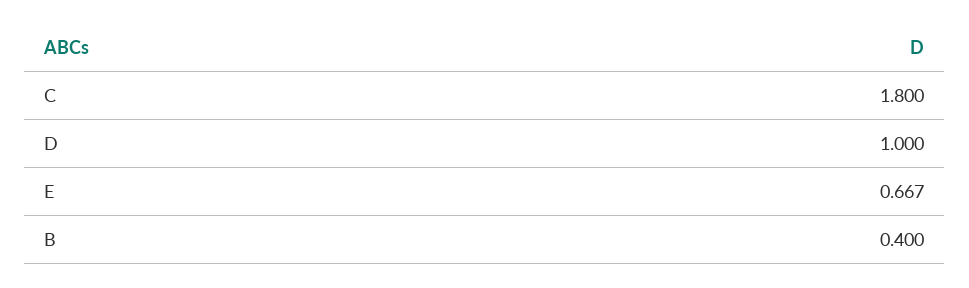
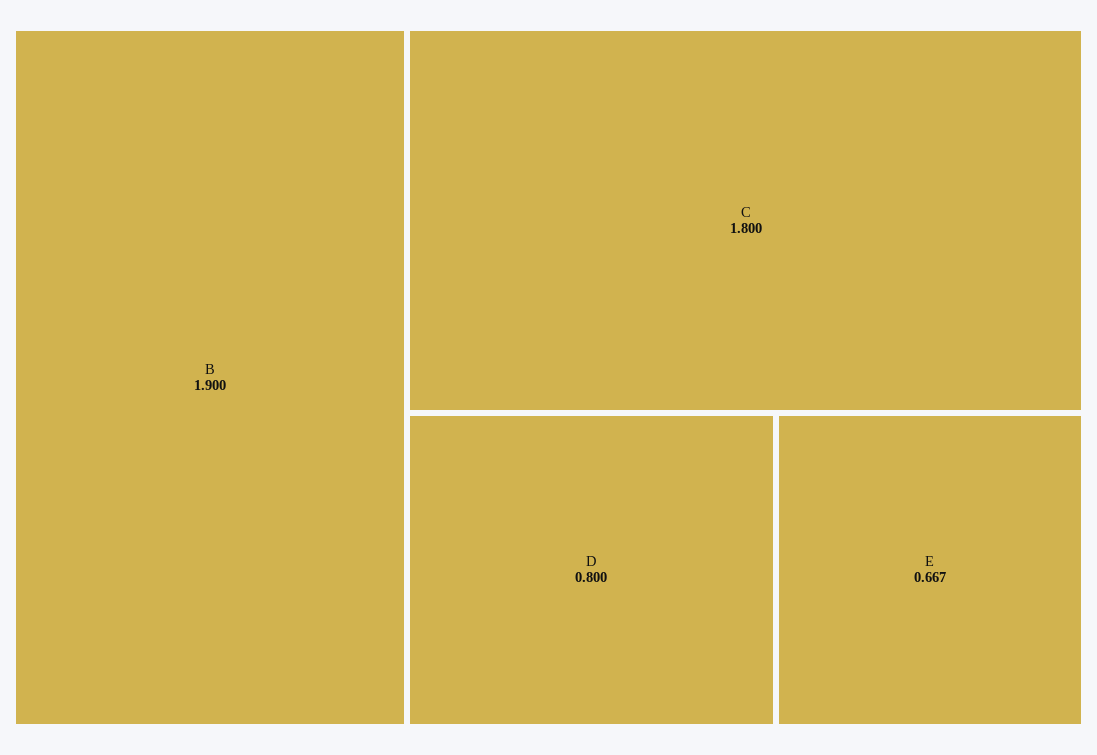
  {
    "C": 1.8,
-   "D": 1,
+   "D": 0.8,
    "E": 0.667,
-   "B": 0.4
+   "B": 1.9
  }

